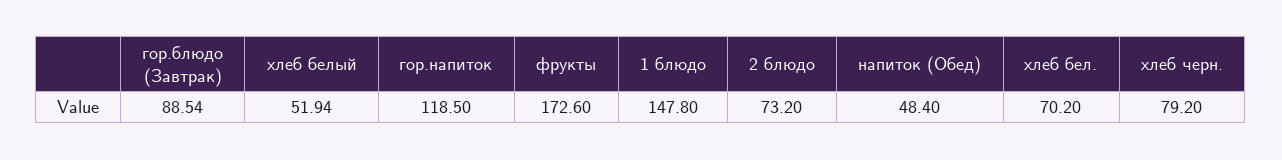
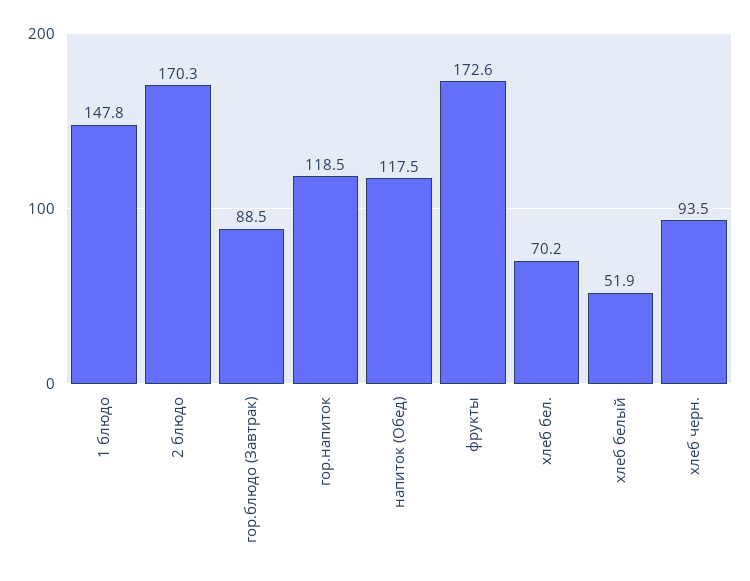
  {
    "гор.блюдо (Завтрак)": 88.54,
    "хлеб белый": 51.94,
    "гор.напиток": 118.5,
    "фрукты": 172.6,
    "1 блюдо": 147.8,
-   "2 блюдо": 73.2,
+   "2 блюдо": 170.3,
-   "напиток (Обед)": 48.4,
+   "напиток (Обед)": 117.5,
    "хлеб бел.": 70.2,
-   "хлеб черн.": 79.2
+   "хлеб черн.": 93.5
  }

